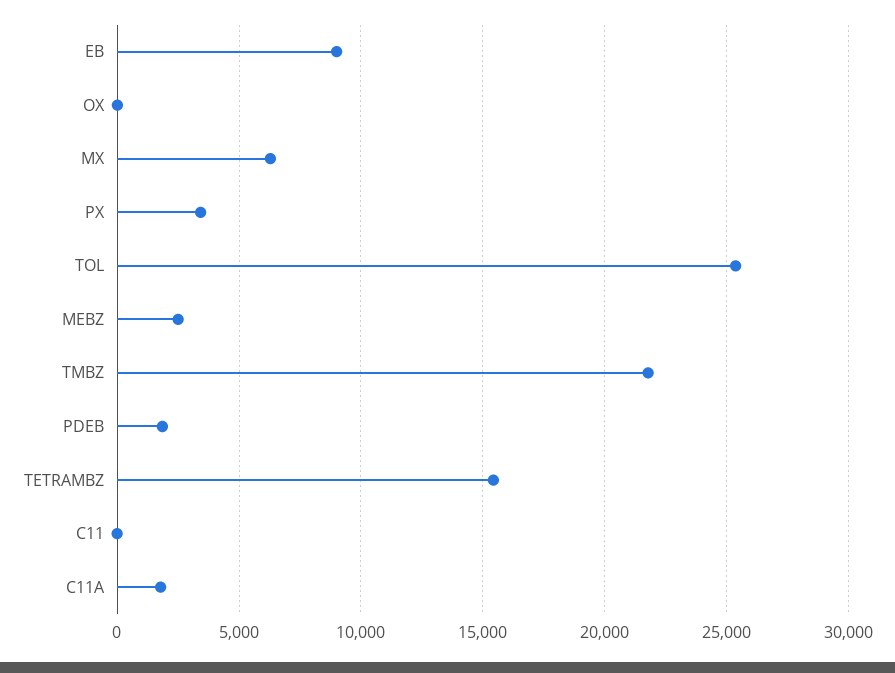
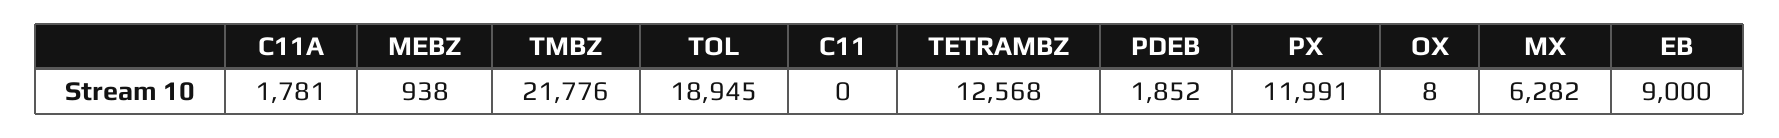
  {
    "EB": 9000,
    "OX": 8,
    "MX": 6282,
-   "PX": 3500,
+   "PX": 11991,
-   "TOL": 25500,
+   "TOL": 18945,
-   "MEBZ": 2500,
+   "MEBZ": 938,
    "TMBZ": 21776,
    "PDEB": 1852,
-   "TETRAMBZ": 15500,
+   "TETRAMBZ": 12568,
    "C11": 0,
    "C11A": 1781
  }

